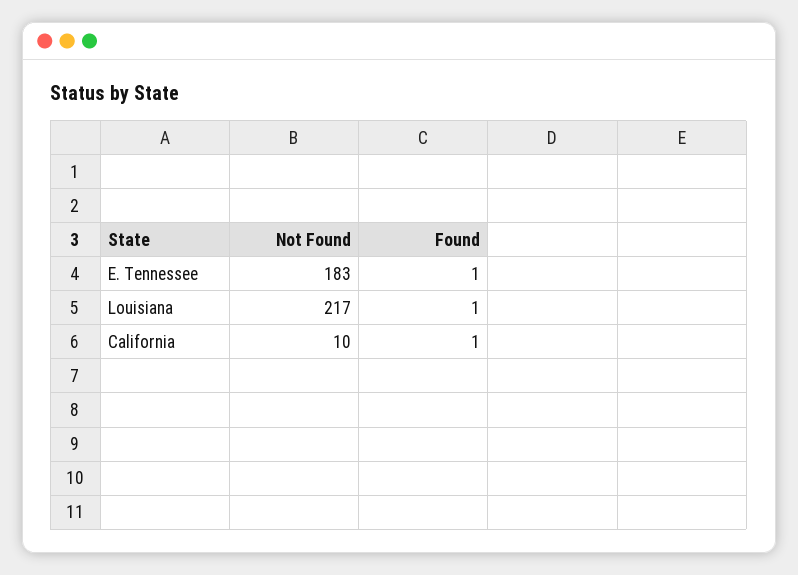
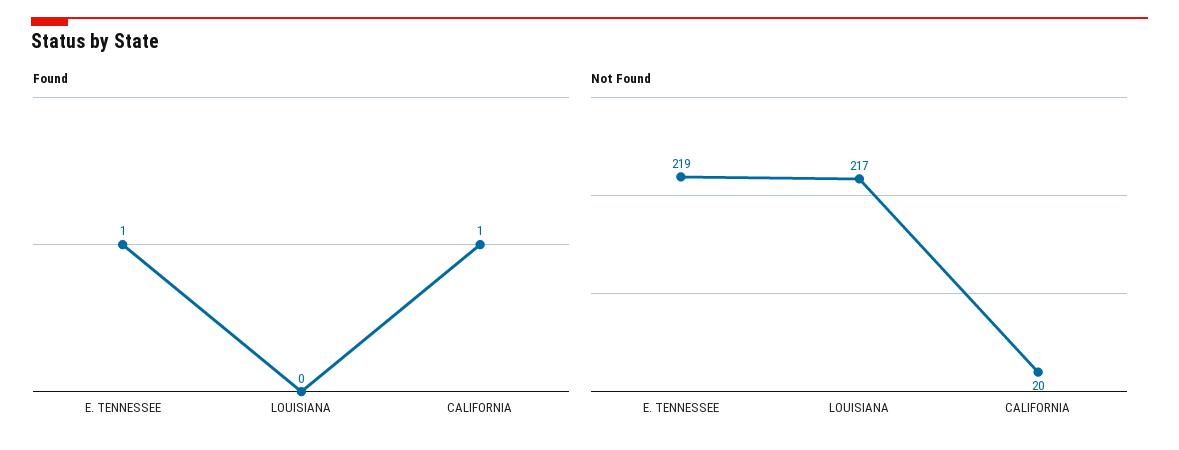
  {
    "Not Found": {
-     "E. Tennessee": 183,
+     "E. Tennessee": 219,
      "Louisiana": 217,
-     "California": 10
+     "California": 20
    },
    "Found": {
      "E. Tennessee": 1,
-     "Louisiana": 1,
+     "Louisiana": 0,
      "California": 1
    }
  }

